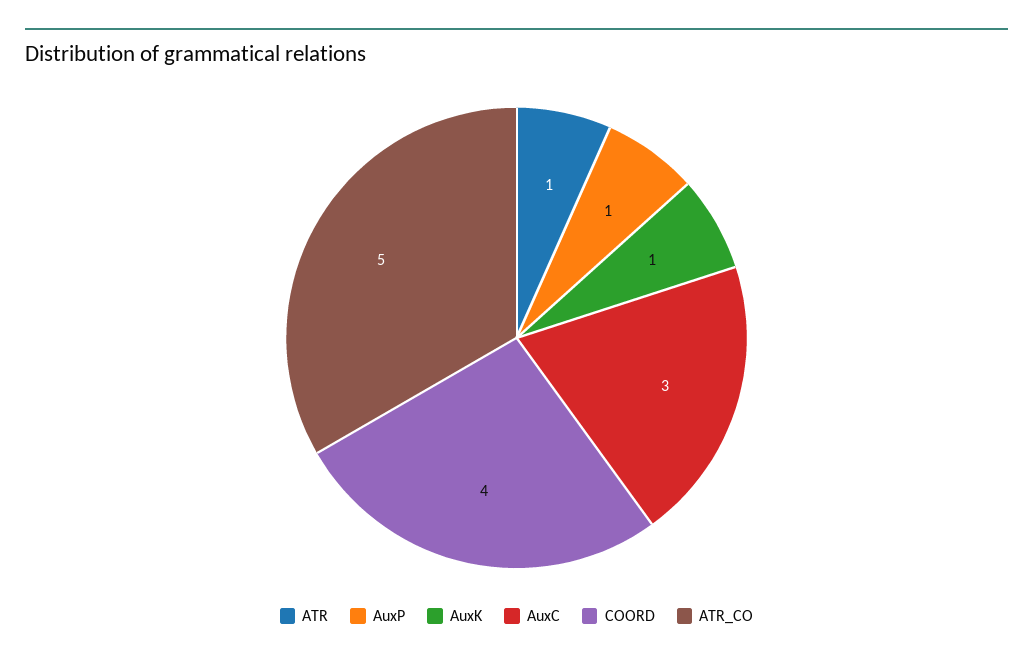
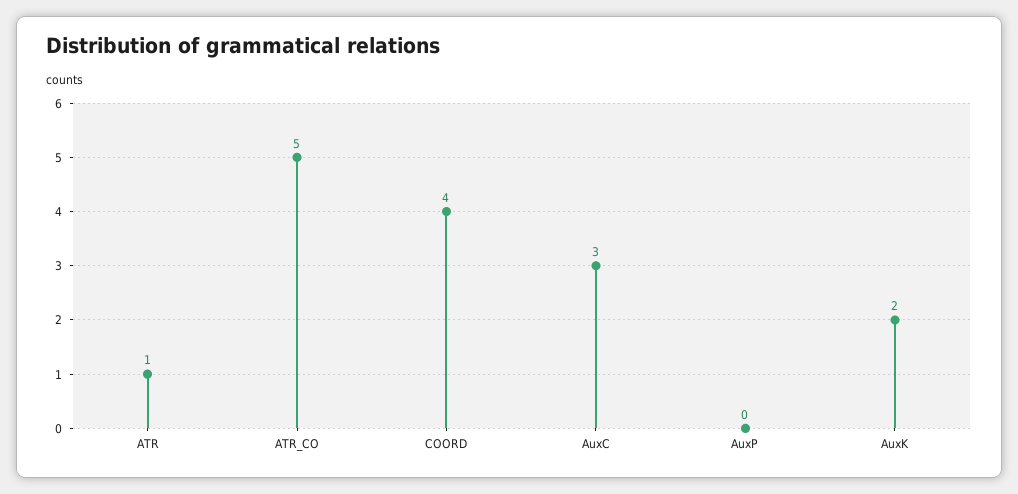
  {
    "ATR": 1,
-   "AuxP": 1,
+   "AuxP": 0,
-   "AuxK": 1,
+   "AuxK": 2,
    "AuxC": 3,
    "COORD": 4,
    "ATR_CO": 5
  }

